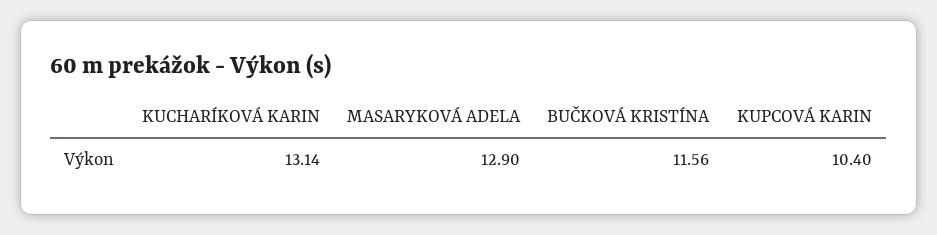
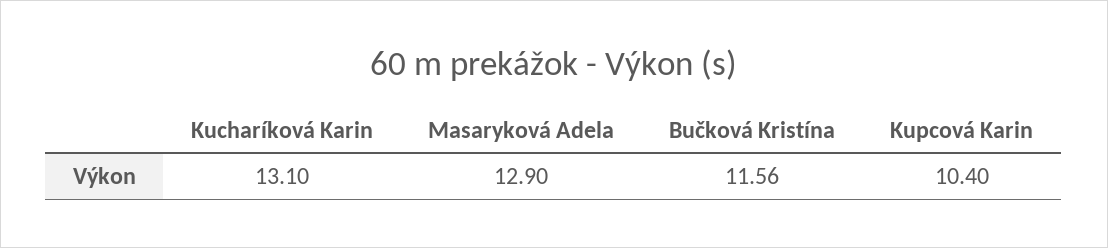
  {
-   "KUCHARÍKOVÁ KARIN": 13.14,
+   "KUCHARÍKOVÁ KARIN": 13.1,
    "MASARYKOVÁ ADELA": 12.9,
    "BUČKOVÁ KRISTÍNA": 11.56,
    "KUPCOVÁ KARIN": 10.4
  }

